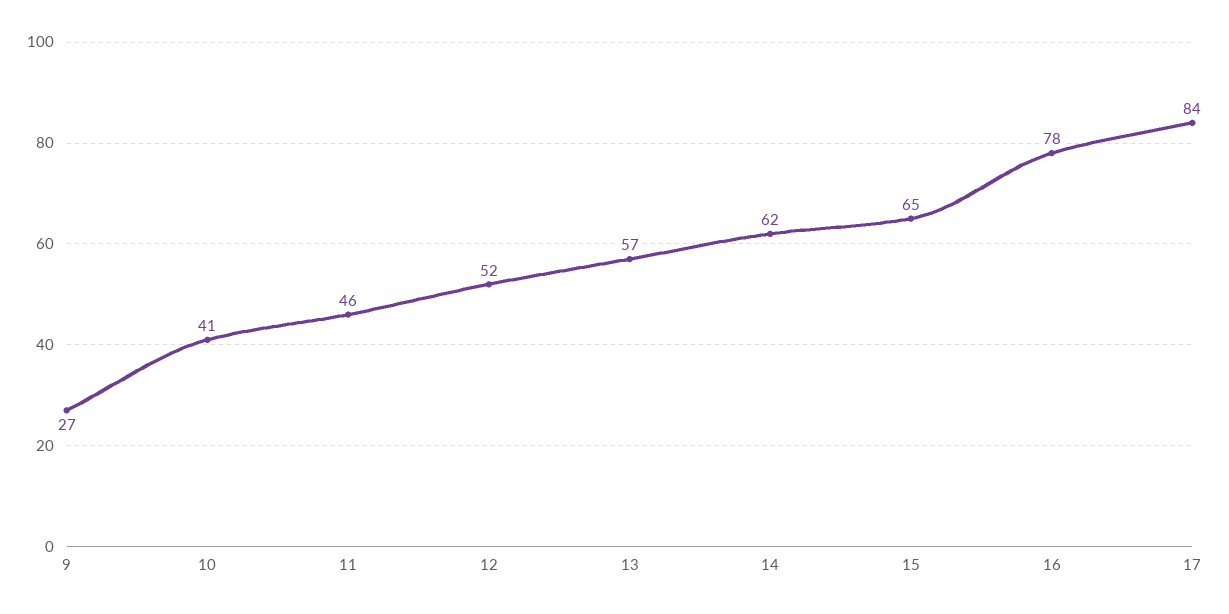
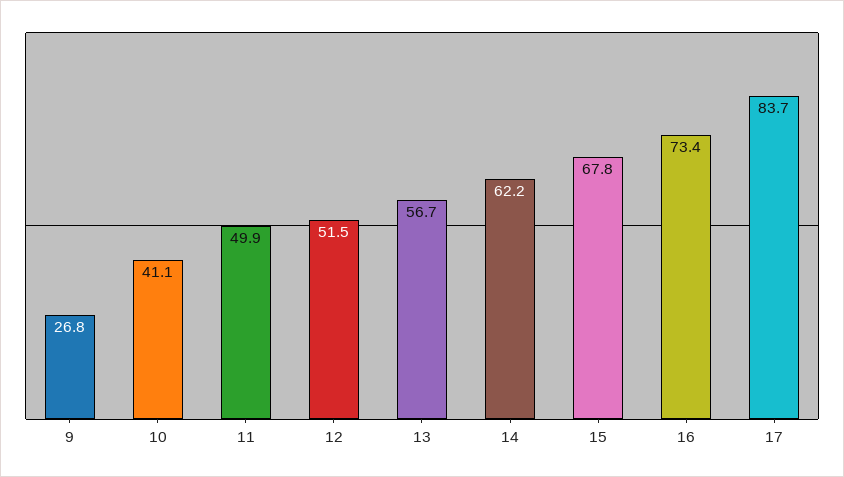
  {
    "9": 26.8,
    "10": 41.1,
-   "11": 46,
+   "11": 49.9,
    "12": 51.5,
    "13": 56.7,
    "14": 62.2,
-   "15": 65,
+   "15": 67.8,
-   "16": 78,
+   "16": 73.4,
    "17": 83.7
  }

